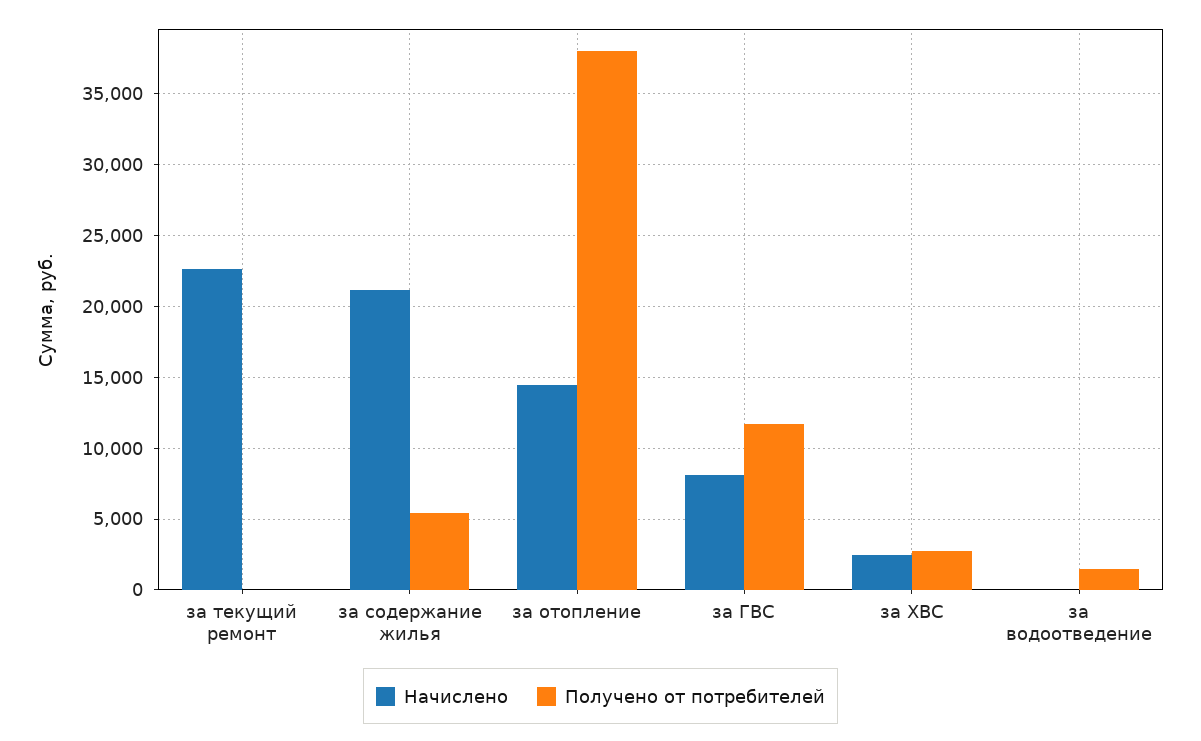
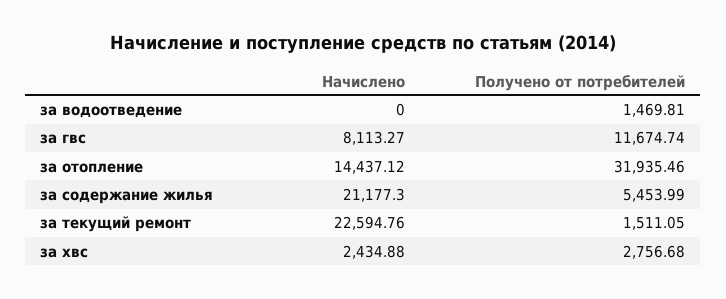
  {
    "Начислено": {
      "за текущий ремонт": 22594.76,
      "за содержание жилья": 21177.3,
      "за отопление": 14437.12,
      "за ГВС": 8113.27,
      "за ХВС": 2434.88,
      "за водоотведение": 0
    },
    "Получено от потребителей": {
-     "за текущий ремонт": 0,
+     "за текущий ремонт": 1511.05,
      "за содержание жилья": 5453.99,
-     "за отопление": 38000,
+     "за отопление": 31935.46,
      "за ГВС": 11674.74,
      "за ХВС": 2756.68,
      "за водоотведение": 1469.81
    }
  }

